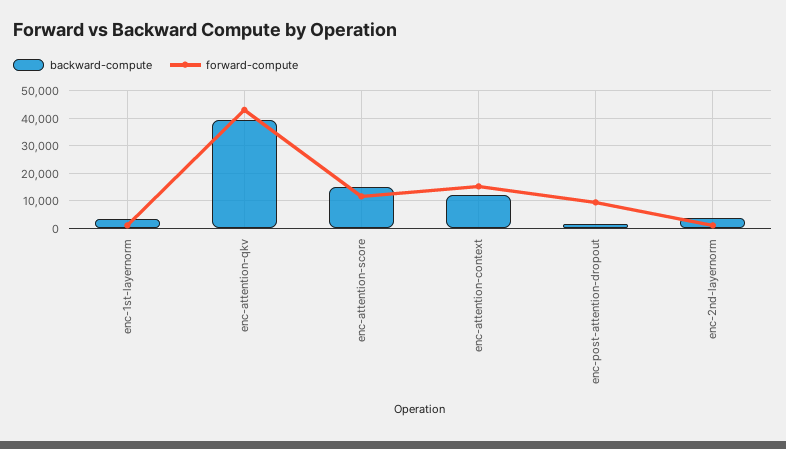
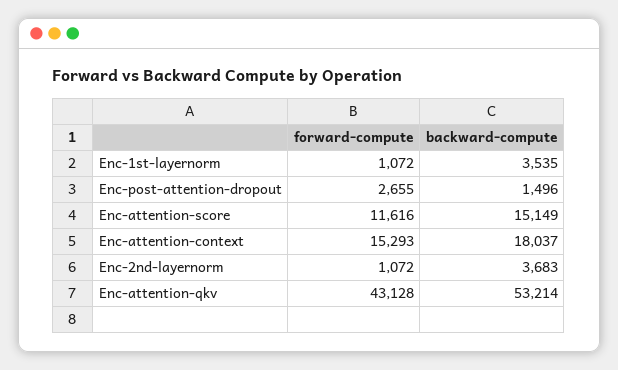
  {
    "backward-compute": {
      "enc-1st-layernorm": 3535,
-     "enc-attention-qkv": 40000,
+     "enc-attention-qkv": 53214,
      "enc-attention-score": 15149,
-     "enc-attention-context": 12500,
+     "enc-attention-context": 18037,
      "enc-post-attention-dropout": 1496,
      "enc-2nd-layernorm": 3683
    },
    "forward-compute": {
      "enc-1st-layernorm": 1072,
      "enc-attention-qkv": 43128,
      "enc-attention-score": 11616,
      "enc-attention-context": 15293,
-     "enc-post-attention-dropout": 10000,
+     "enc-post-attention-dropout": 2655,
      "enc-2nd-layernorm": 1072
    }
  }

